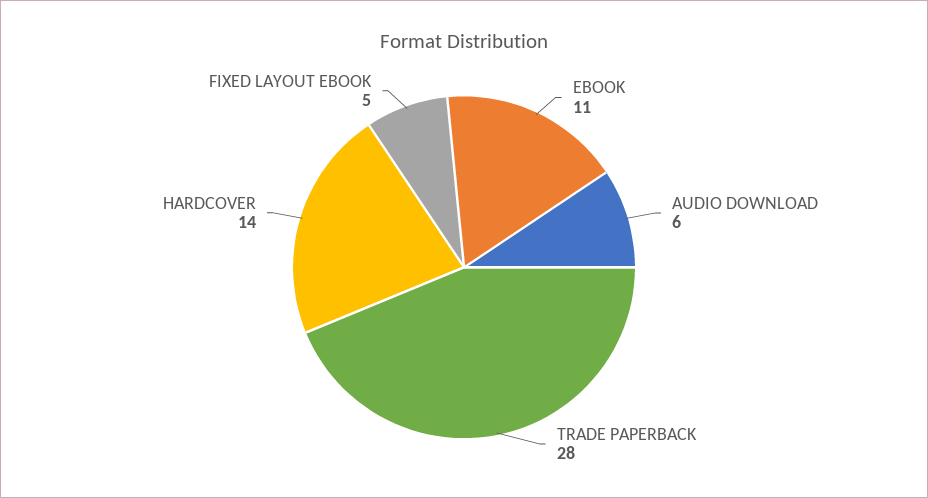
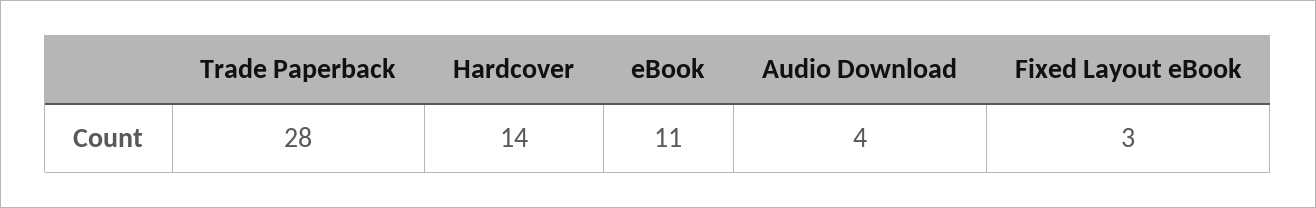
  {
    "EBOOK": 11,
-   "AUDIO DOWNLOAD": 6,
+   "AUDIO DOWNLOAD": 4,
    "TRADE PAPERBACK": 28,
    "HARDCOVER": 14,
-   "FIXED LAYOUT EBOOK": 5
+   "FIXED LAYOUT EBOOK": 3
  }

